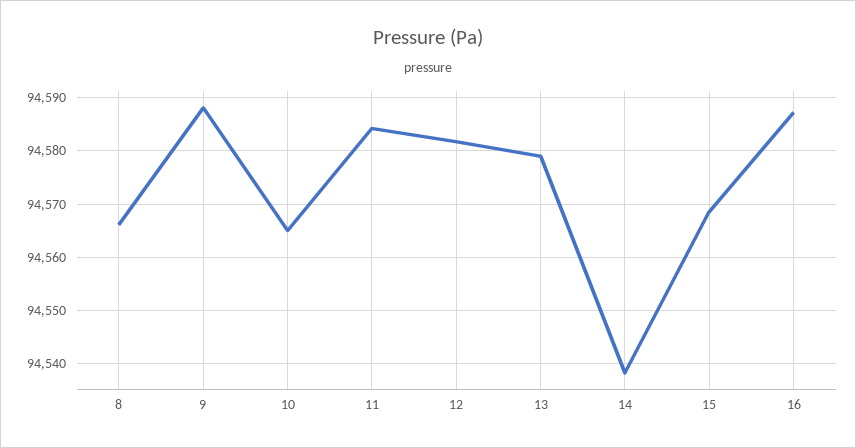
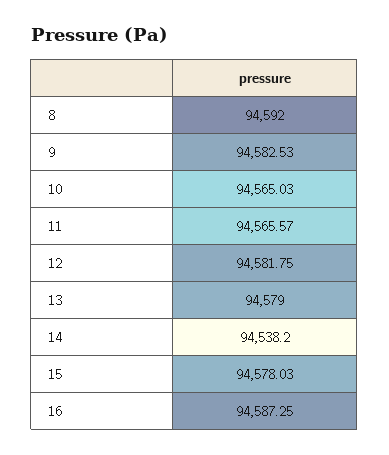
  {
-   "8": 94566,
+   "8": 94592,
-   "9": 94588,
+   "9": 94582.53,
    "10": 94565.03,
-   "11": 94584,
+   "11": 94565.57,
    "12": 94581.75,
    "13": 94579,
    "14": 94538.2,
-   "15": 94568,
+   "15": 94578.03,
    "16": 94587.25
  }

